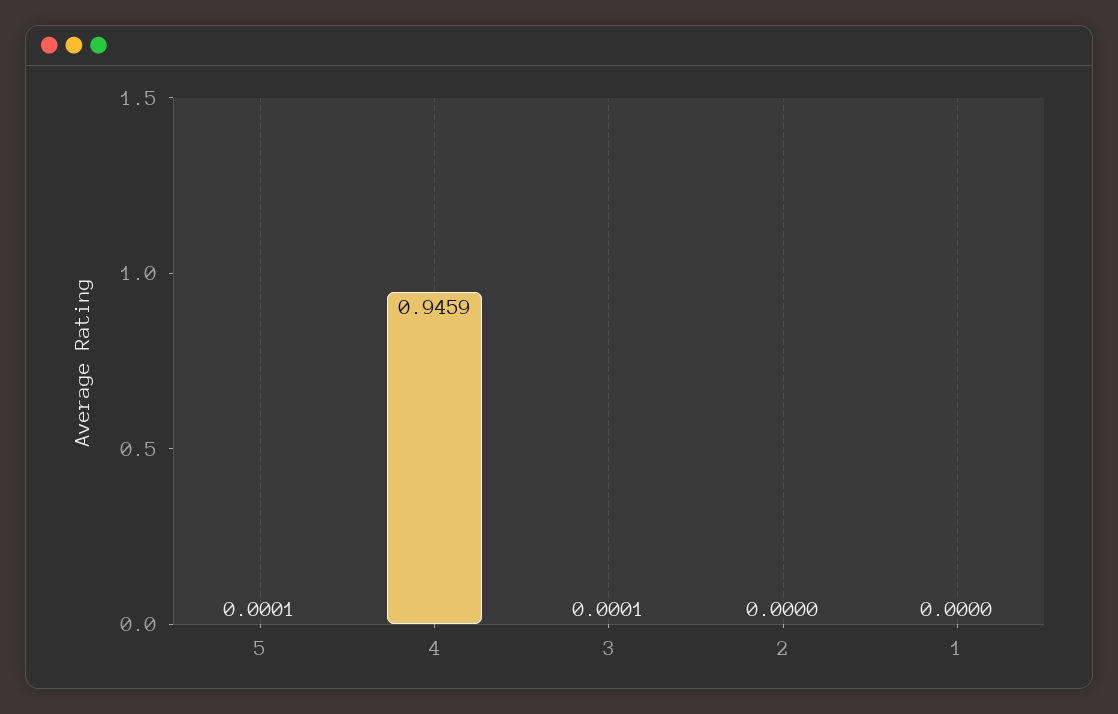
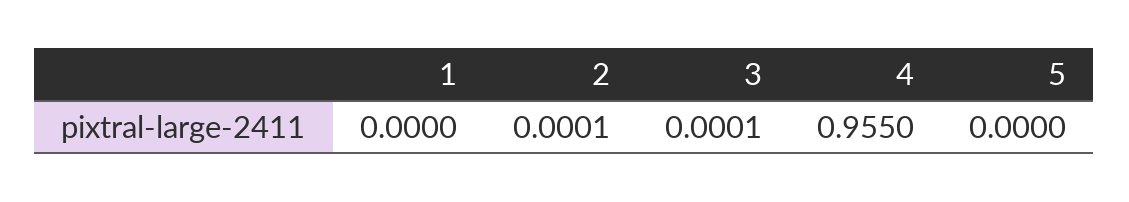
  {
-   "5": 0.0001,
+   "5": 0,
-   "4": 0.9459,
+   "4": 0.955,
    "3": 0.0001,
-   "2": 0,
+   "2": 0.0001,
    "1": 0
  }

